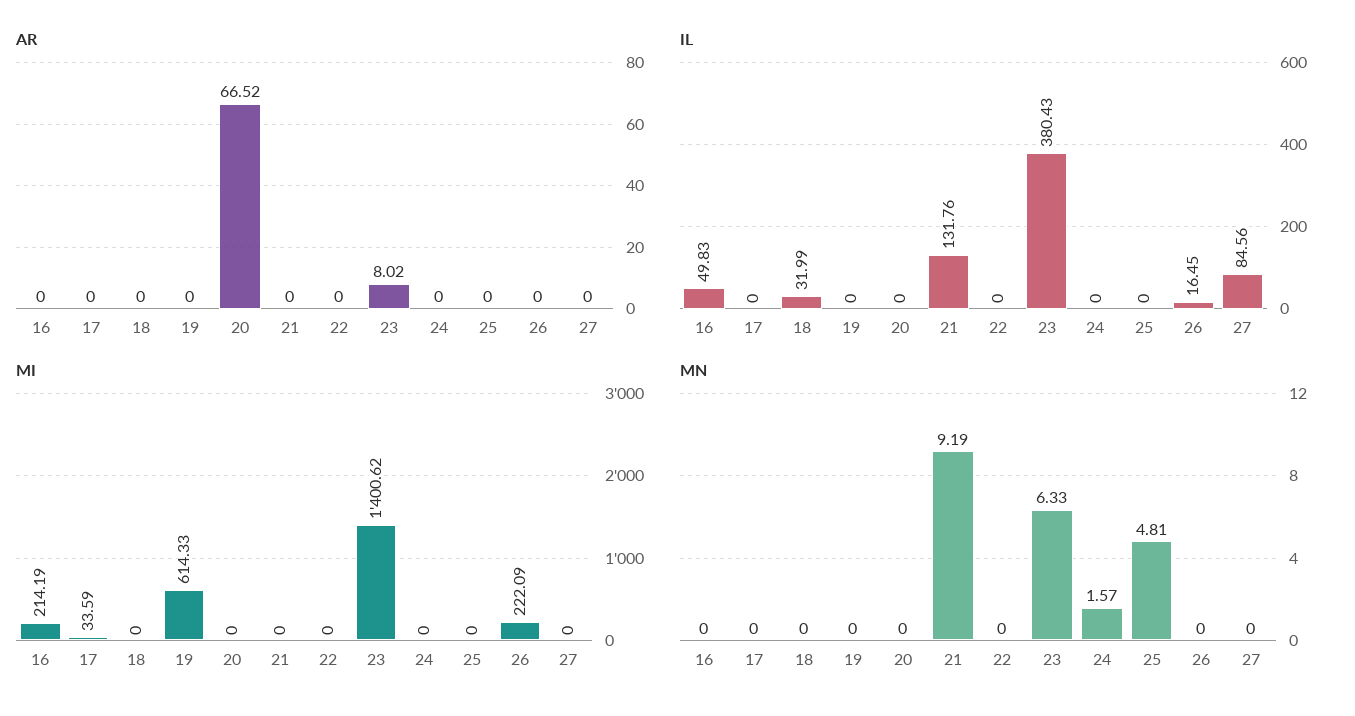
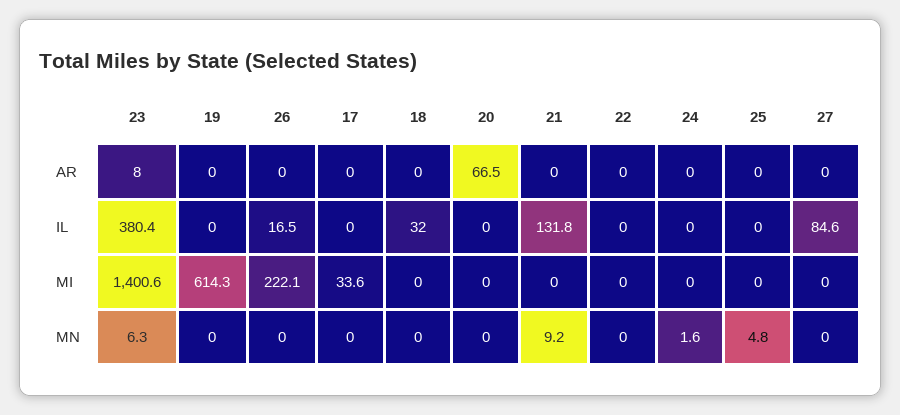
  {
    "AR": {
-     "16": 0,
      "17": 0,
      "18": 0,
      "19": 0,
      "20": 66.52,
      "21": 0,
      "22": 0,
      "23": 8.02,
      "24": 0,
      "25": 0,
      "26": 0,
      "27": 0
    },
    "IL": {
-     "16": 49.83,
      "17": 0,
      "18": 31.99,
      "19": 0,
      "20": 0,
      "21": 131.76,
      "22": 0,
      "23": 380.43,
      "24": 0,
      "25": 0,
      "26": 16.45,
      "27": 84.56
    },
    "MI": {
-     "16": 214.19,
      "17": 33.59,
      "18": 0,
      "19": 614.33,
      "20": 0,
      "21": 0,
      "22": 0,
      "23": 1400.62,
      "24": 0,
      "25": 0,
      "26": 222.09,
      "27": 0
    },
    "MN": {
-     "16": 0,
      "17": 0,
      "18": 0,
      "19": 0,
      "20": 0,
      "21": 9.19,
      "22": 0,
      "23": 6.33,
      "24": 1.57,
      "25": 4.81,
      "26": 0,
      "27": 0
    }
  }

